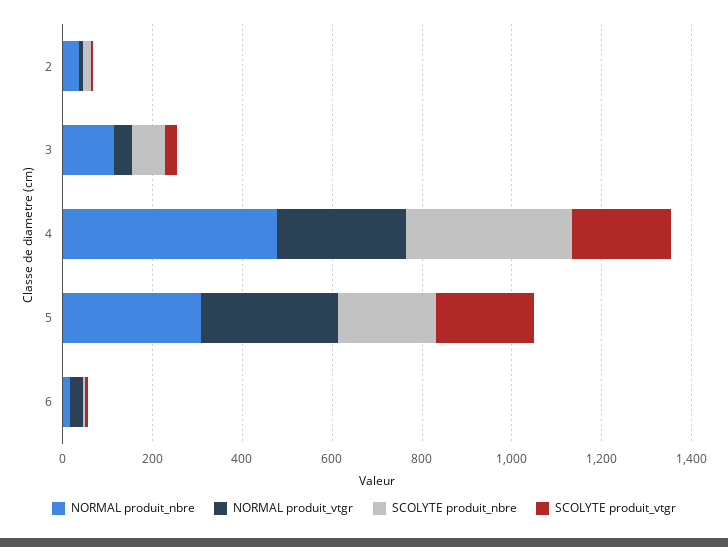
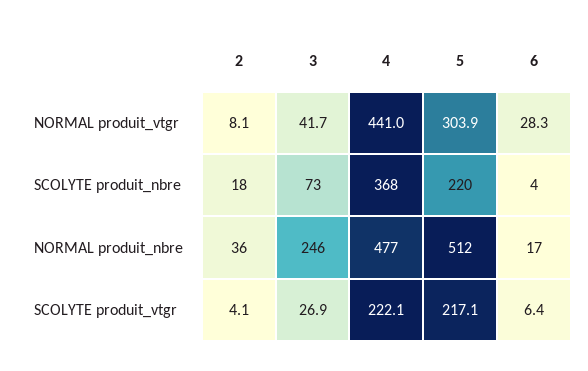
  {
    "NORMAL produit_nbre": {
      "2": 36,
-     "3": 100,
+     "3": 246,
      "4": 477,
-     "5": 300,
+     "5": 512,
      "6": 17
    },
    "NORMAL produit_vtgr": {
      "2": 8.1,
      "3": 41.7,
-     "4": 300,
+     "4": 441,
      "5": 303.9,
      "6": 28.3
    },
    "SCOLYTE produit_nbre": {
      "2": 18,
      "3": 73,
      "4": 368,
      "5": 220,
      "6": 4
    },
    "SCOLYTE produit_vtgr": {
      "2": 4.1,
      "3": 26.9,
      "4": 222.1,
      "5": 217.1,
      "6": 6.4
    }
  }

